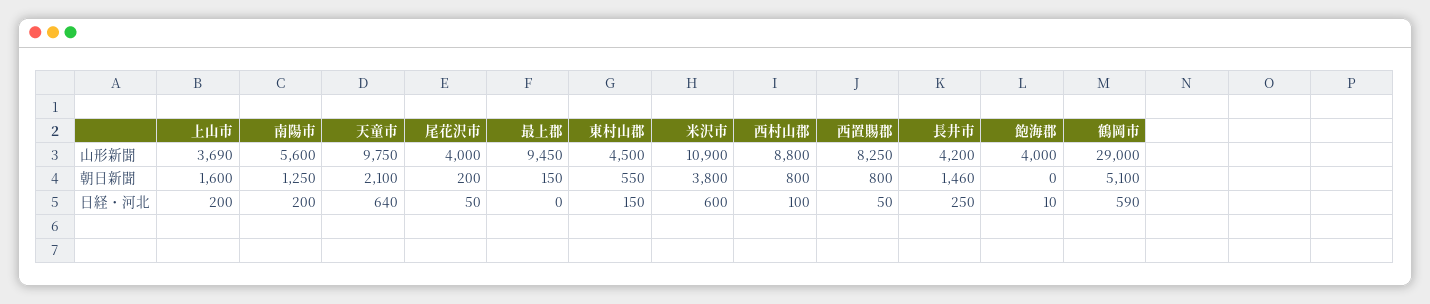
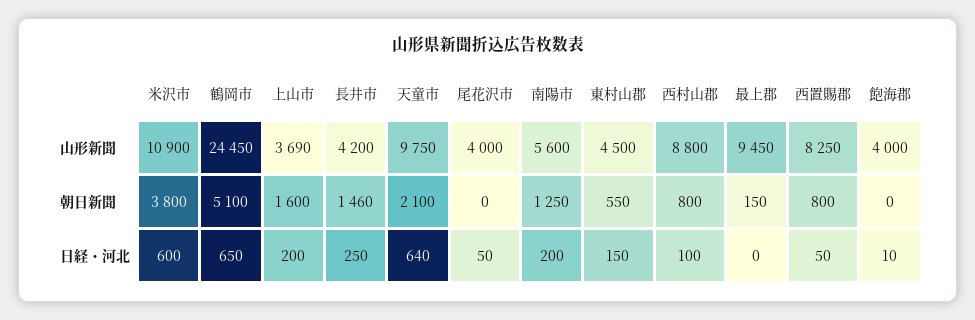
  {
    "上山市": {
      "山形新聞": 3690,
      "朝日新聞": 1600,
      "日経・河北": 200
    },
    "南陽市": {
      "山形新聞": 5600,
      "朝日新聞": 1250,
      "日経・河北": 200
    },
    "天童市": {
      "山形新聞": 9750,
      "朝日新聞": 2100,
      "日経・河北": 640
    },
    "尾花沢市": {
      "山形新聞": 4000,
-     "朝日新聞": 200,
+     "朝日新聞": 0,
      "日経・河北": 50
    },
    "最上郡": {
      "山形新聞": 9450,
      "朝日新聞": 150,
      "日経・河北": 0
    },
    "東村山郡": {
      "山形新聞": 4500,
      "朝日新聞": 550,
      "日経・河北": 150
    },
    "米沢市": {
      "山形新聞": 10900,
      "朝日新聞": 3800,
      "日経・河北": 600
    },
    "西村山郡": {
      "山形新聞": 8800,
      "朝日新聞": 800,
      "日経・河北": 100
    },
    "西置賜郡": {
      "山形新聞": 8250,
      "朝日新聞": 800,
      "日経・河北": 50
    },
    "長井市": {
      "山形新聞": 4200,
      "朝日新聞": 1460,
      "日経・河北": 250
    },
    "飽海郡": {
      "山形新聞": 4000,
      "朝日新聞": 0,
      "日経・河北": 10
    },
    "鶴岡市": {
-     "山形新聞": 29000,
+     "山形新聞": 24450,
      "朝日新聞": 5100,
-     "日経・河北": 590
+     "日経・河北": 650
    }
  }

